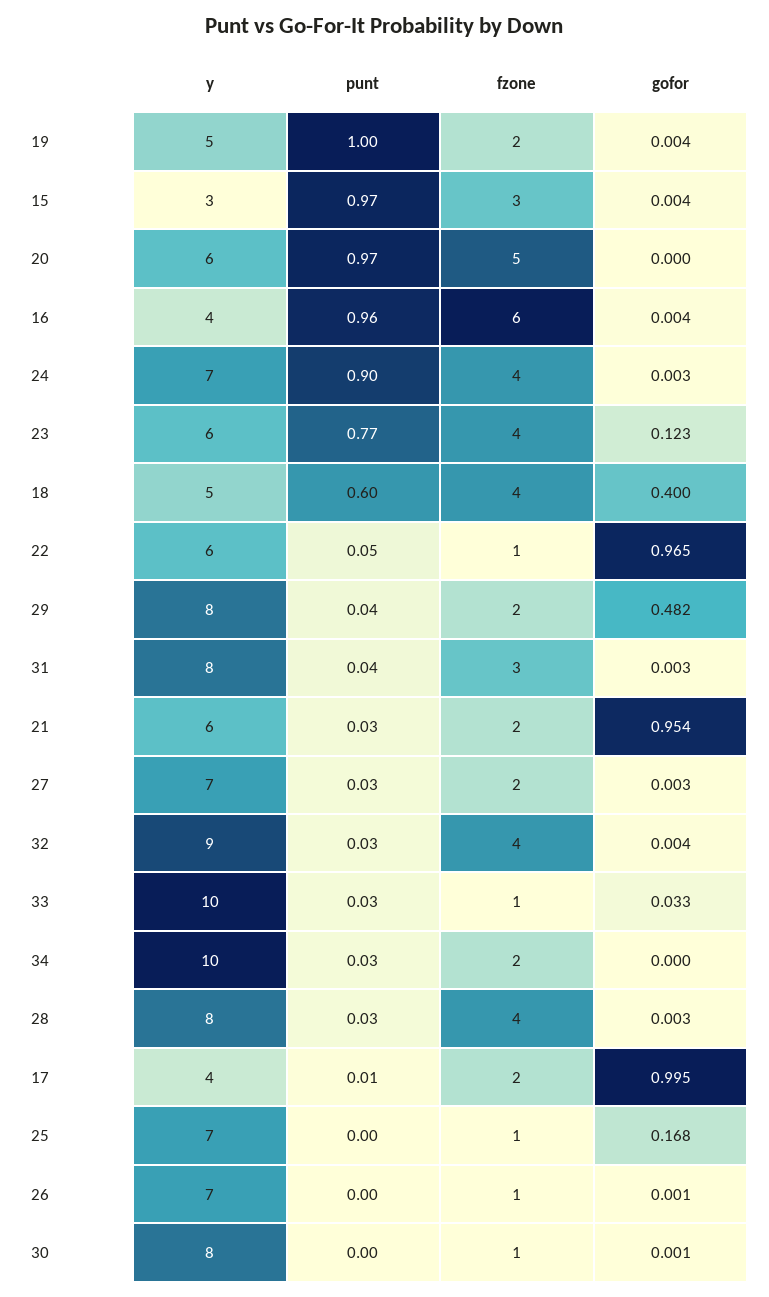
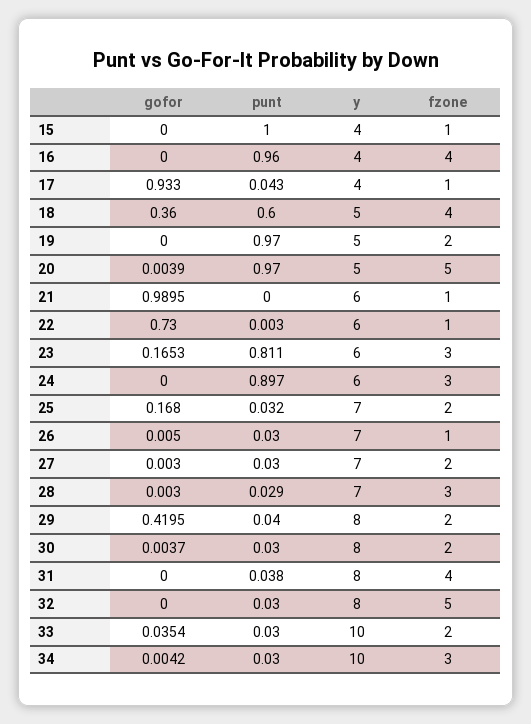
  {
    "y": {
      "19": 5,
-     "15": 3,
+     "15": 4,
-     "20": 6,
+     "20": 5,
      "16": 4,
-     "24": 7,
+     "24": 6,
      "23": 6,
      "18": 5,
      "22": 6,
      "29": 8,
      "31": 8,
      "21": 6,
      "27": 7,
-     "32": 9,
+     "32": 8,
      "33": 10,
      "34": 10,
-     "28": 8,
+     "28": 7,
      "17": 4,
      "25": 7,
      "26": 7,
      "30": 8
    },
    "punt": {
-     "19": 1,
+     "19": 0.97,
-     "15": 0.97,
+     "15": 1,
      "20": 0.97,
      "16": 0.96,
      "24": 0.897,
-     "23": 0.77,
+     "23": 0.811,
      "18": 0.6,
-     "22": 0.05,
+     "22": 0.003,
      "29": 0.04,
      "31": 0.038,
-     "21": 0.03,
+     "21": 0,
      "27": 0.03,
      "32": 0.03,
      "33": 0.03,
      "34": 0.03,
      "28": 0.029,
-     "17": 0.01,
+     "17": 0.043,
-     "25": 0,
+     "25": 0.032,
-     "26": 0,
+     "26": 0.03,
-     "30": 0
+     "30": 0.03
    },
    "fzone": {
      "19": 2,
-     "15": 3,
+     "15": 1,
      "20": 5,
-     "16": 6,
+     "16": 4,
-     "24": 4,
+     "24": 3,
-     "23": 4,
+     "23": 3,
      "18": 4,
      "22": 1,
      "29": 2,
-     "31": 3,
+     "31": 4,
-     "21": 2,
+     "21": 1,
      "27": 2,
-     "32": 4,
+     "32": 5,
-     "33": 1,
+     "33": 2,
-     "34": 2,
+     "34": 3,
-     "28": 4,
+     "28": 3,
-     "17": 2,
+     "17": 1,
-     "25": 1,
+     "25": 2,
      "26": 1,
-     "30": 1
+     "30": 2
    },
    "gofor": {
-     "19": 0.004,
+     "19": 0,
-     "15": 0.004,
+     "15": 0,
-     "20": 0,
+     "20": 0.0039,
-     "16": 0.004,
+     "16": 0,
-     "24": 0.003,
+     "24": 0,
-     "23": 0.123,
+     "23": 0.1653,
-     "18": 0.4,
+     "18": 0.36,
-     "22": 0.965,
+     "22": 0.73,
-     "29": 0.482,
+     "29": 0.4195,
-     "31": 0.003,
+     "31": 0,
-     "21": 0.954,
+     "21": 0.9895,
      "27": 0.003,
-     "32": 0.004,
+     "32": 0,
-     "33": 0.033,
+     "33": 0.0354,
-     "34": 0,
+     "34": 0.0042,
      "28": 0.003,
-     "17": 0.995,
+     "17": 0.933,
      "25": 0.168,
-     "26": 0.001,
+     "26": 0.005,
-     "30": 0.001
+     "30": 0.0037
    }
  }

